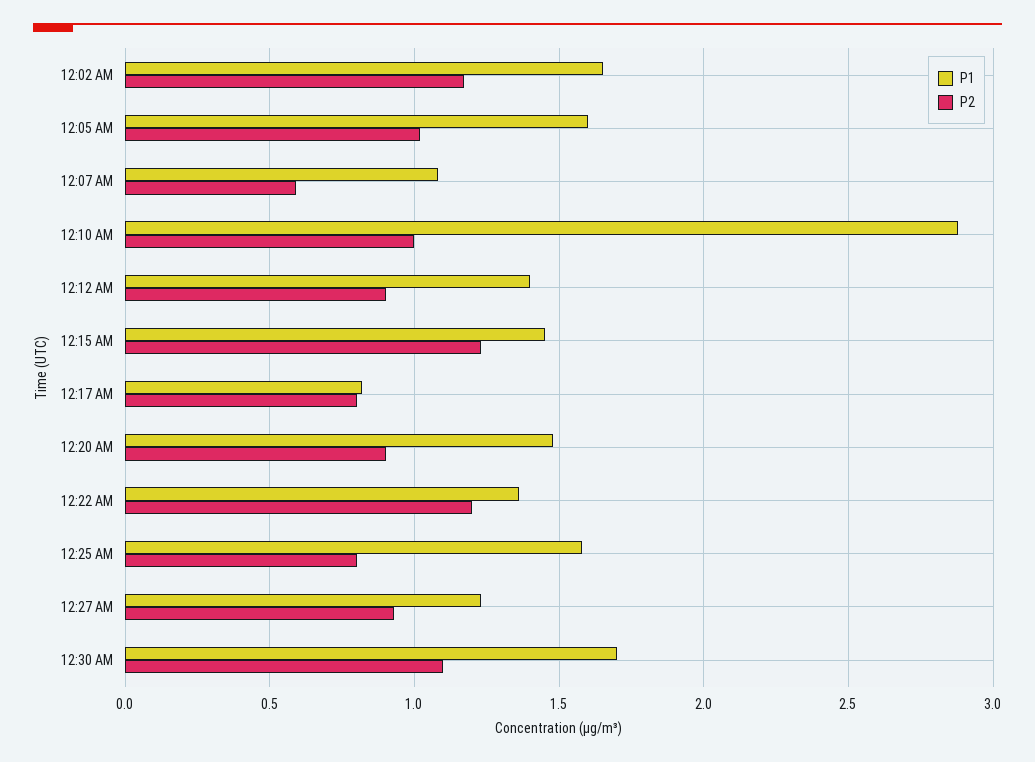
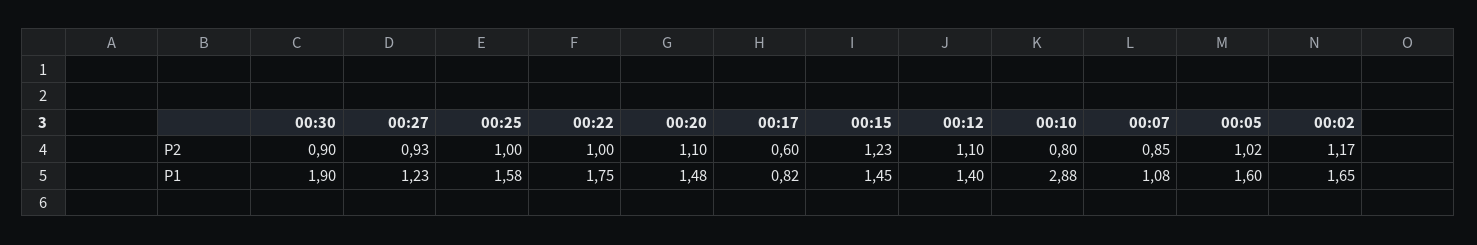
  {
    "P1": {
      "12:02 AM": 1.65,
      "12:05 AM": 1.6,
      "12:07 AM": 1.08,
      "12:10 AM": 2.88,
      "12:12 AM": 1.4,
      "12:15 AM": 1.45,
      "12:17 AM": 0.82,
      "12:20 AM": 1.48,
-     "12:22 AM": 1.35,
+     "12:22 AM": 1.75,
      "12:25 AM": 1.58,
      "12:27 AM": 1.23,
-     "12:30 AM": 1.7
+     "12:30 AM": 1.9
    },
    "P2": {
      "12:02 AM": 1.17,
      "12:05 AM": 1.02,
-     "12:07 AM": 0.6,
+     "12:07 AM": 0.85,
-     "12:10 AM": 1,
+     "12:10 AM": 0.8,
-     "12:12 AM": 0.9,
+     "12:12 AM": 1.1,
      "12:15 AM": 1.23,
-     "12:17 AM": 0.8,
+     "12:17 AM": 0.6,
-     "12:20 AM": 0.9,
+     "12:20 AM": 1.1,
-     "12:22 AM": 1.2,
+     "12:22 AM": 1,
-     "12:25 AM": 0.8,
+     "12:25 AM": 1,
      "12:27 AM": 0.93,
-     "12:30 AM": 1.1
+     "12:30 AM": 0.9
    }
  }

